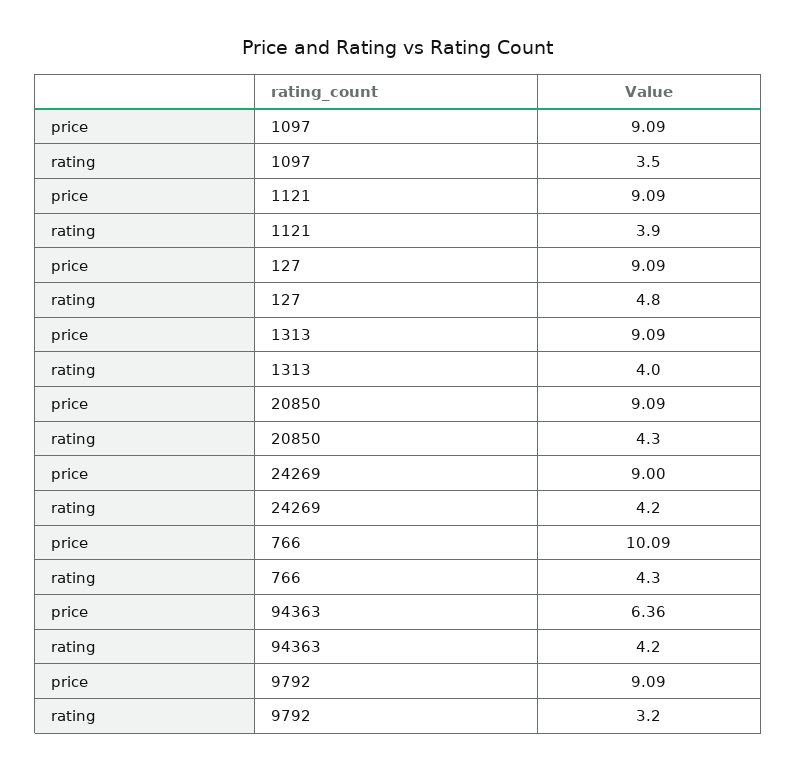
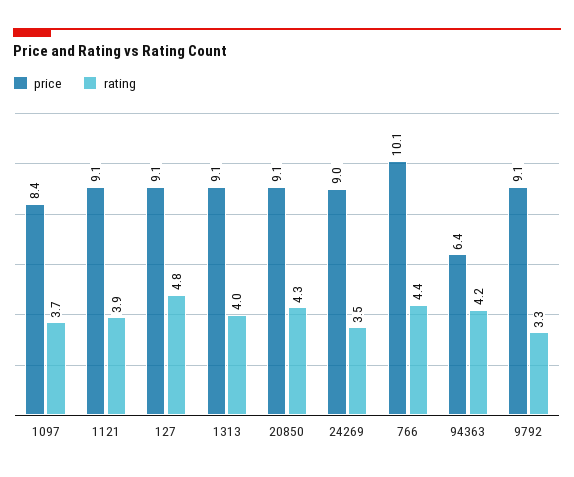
  {
    "price": {
-     "1097": 9.09,
+     "1097": 8.4,
      "1121": 9.09,
      "127": 9.09,
      "1313": 9.09,
      "20850": 9.09,
      "24269": 9,
      "766": 10.09,
      "94363": 6.36,
      "9792": 9.09
    },
    "rating": {
-     "1097": 3.5,
+     "1097": 3.7,
      "1121": 3.9,
      "127": 4.8,
      "1313": 4,
      "20850": 4.3,
-     "24269": 4.2,
+     "24269": 3.5,
-     "766": 4.3,
+     "766": 4.4,
      "94363": 4.2,
-     "9792": 3.2
+     "9792": 3.3
    }
  }

